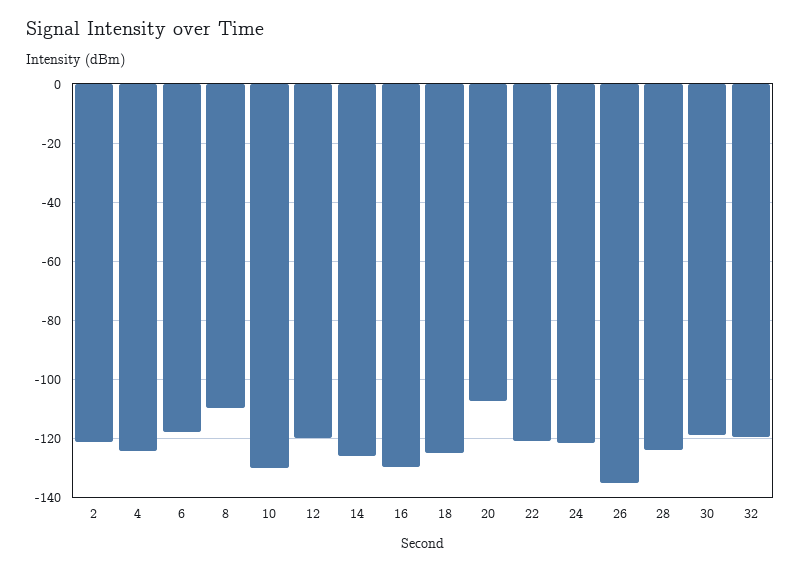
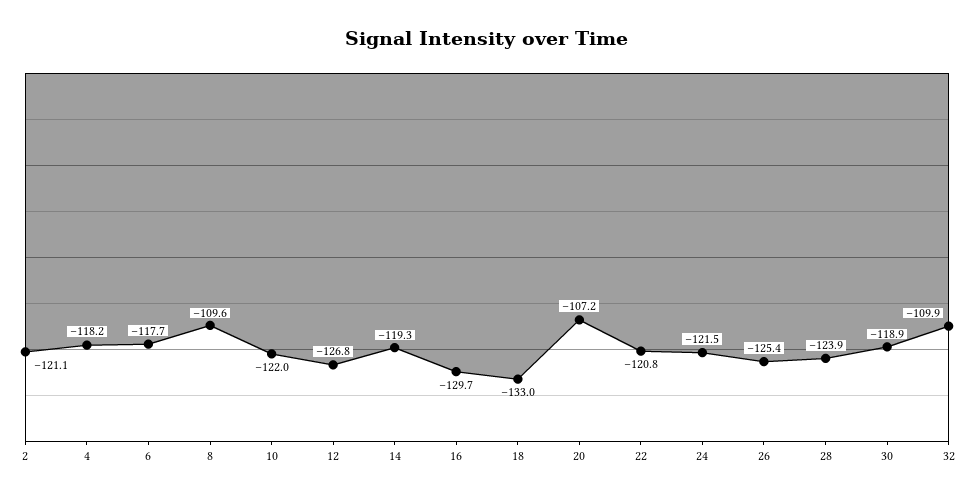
  {
    "2": -121.1,
-   "4": -125,
+   "4": -118.2,
    "6": -117.7,
    "8": -109.6,
-   "10": -130,
+   "10": -122,
-   "12": -120,
+   "12": -126.8,
-   "14": -125,
+   "14": -119.3,
    "16": -129.7,
-   "18": -125,
+   "18": -133,
    "20": -107.2,
    "22": -120.8,
    "24": -121.5,
-   "26": -135,
+   "26": -125.4,
    "28": -123.9,
    "30": -118.9,
-   "32": -120
+   "32": -109.9
  }

